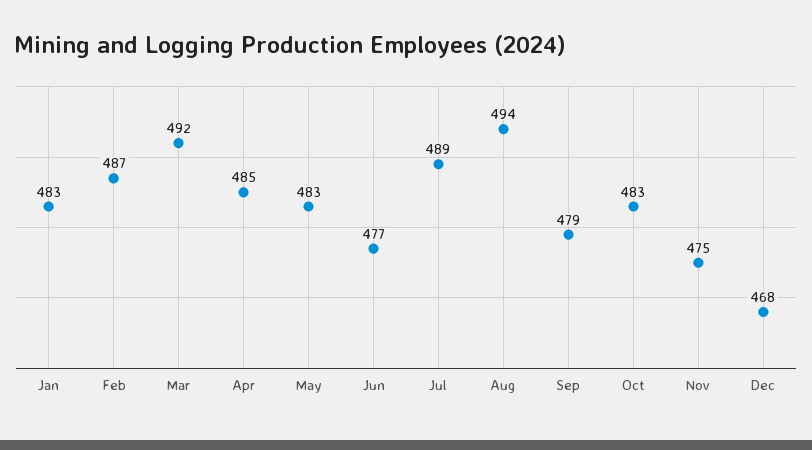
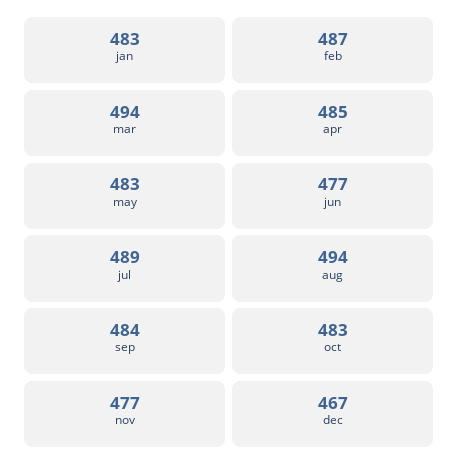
  {
    "Jan": 483,
    "Feb": 487,
-   "Mar": 492,
+   "Mar": 494,
    "Apr": 485,
    "May": 483,
    "Jun": 477,
    "Jul": 489,
    "Aug": 494,
-   "Sep": 479,
+   "Sep": 484,
    "Oct": 483,
-   "Nov": 475,
+   "Nov": 477,
-   "Dec": 468
+   "Dec": 467
  }

